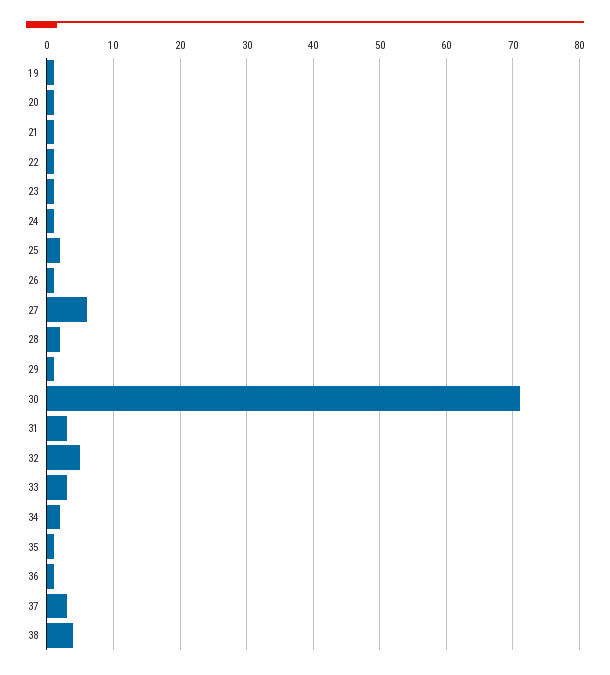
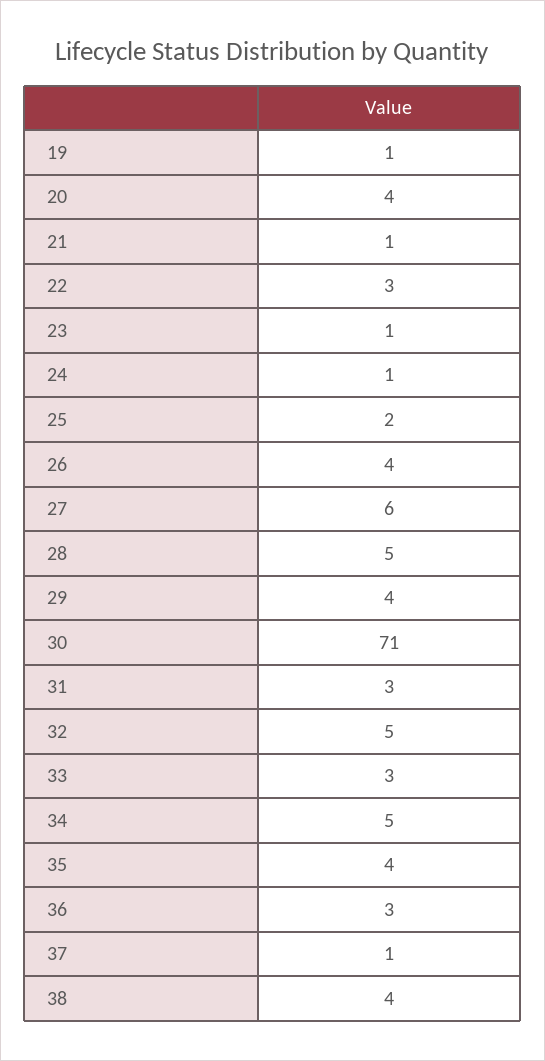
  {
    "19": 1,
-   "20": 1,
+   "20": 4,
    "21": 1,
-   "22": 1,
+   "22": 3,
    "23": 1,
    "24": 1,
    "25": 2,
-   "26": 1,
+   "26": 4,
    "27": 6,
-   "28": 2,
+   "28": 5,
-   "29": 1,
+   "29": 4,
    "30": 71,
    "31": 3,
    "32": 5,
    "33": 3,
-   "34": 2,
+   "34": 5,
-   "35": 1,
+   "35": 4,
-   "36": 1,
+   "36": 3,
-   "37": 3,
+   "37": 1,
    "38": 4
  }

